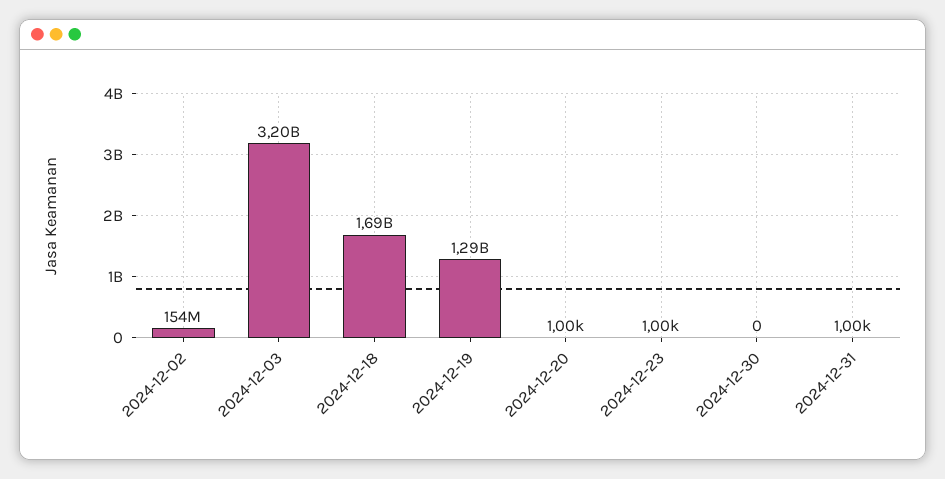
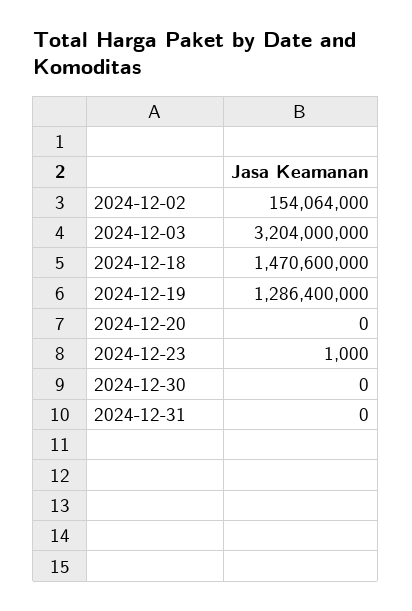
  {
    "2024-12-02": 154064000,
    "2024-12-03": 3204000000,
-   "2024-12-18": 1690000000,
+   "2024-12-18": 1470600000,
    "2024-12-19": 1286400000,
-   "2024-12-20": 1000,
+   "2024-12-20": 0,
    "2024-12-23": 1000,
    "2024-12-30": 0,
-   "2024-12-31": 1000
+   "2024-12-31": 0
  }

